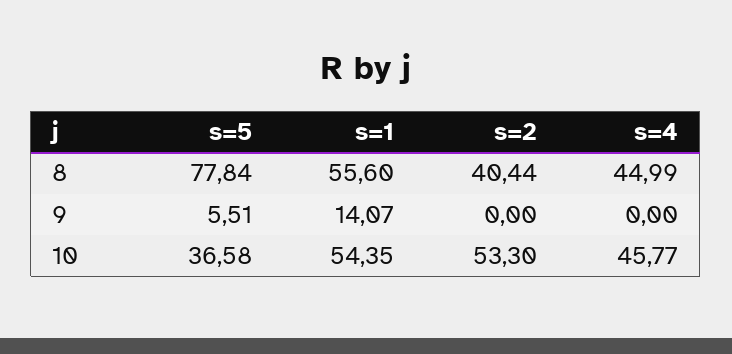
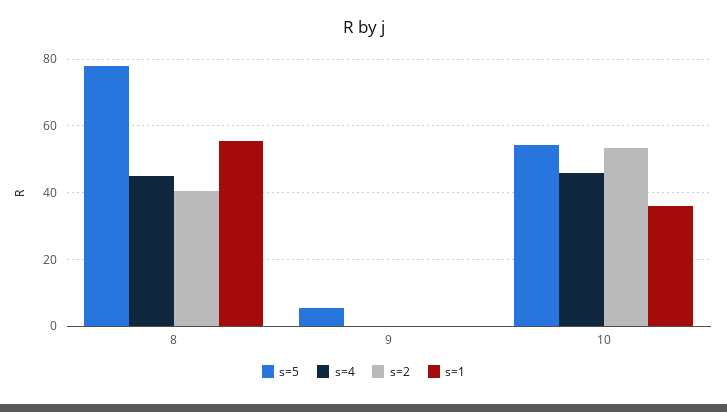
  {
    "s=5": {
      "8": 77.84,
      "9": 5.51,
-     "10": 36.58
+     "10": 54
    },
    "s=1": {
      "8": 55.6,
-     "9": 14.07,
+     "9": 0,
-     "10": 54.35
+     "10": 36
    },
    "s=2": {
      "8": 40.44,
      "9": 0,
      "10": 53.3
    },
    "s=4": {
      "8": 44.99,
      "9": 0,
      "10": 45.77
    }
  }

